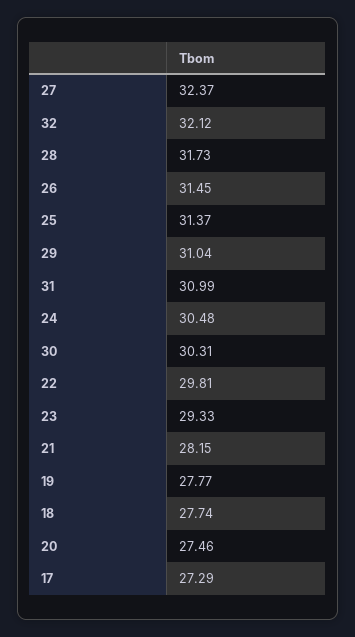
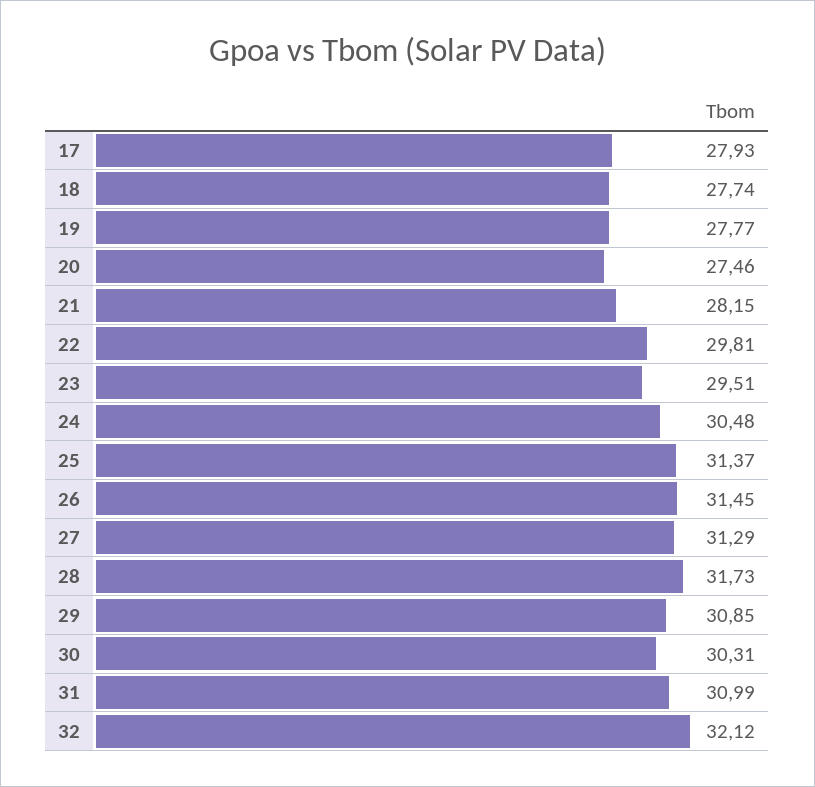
  {
-   "27": 32.37,
+   "27": 31.29,
    "32": 32.12,
    "28": 31.73,
    "26": 31.45,
    "25": 31.37,
-   "29": 31.04,
+   "29": 30.85,
    "31": 30.99,
    "24": 30.48,
    "30": 30.31,
    "22": 29.81,
-   "23": 29.33,
+   "23": 29.51,
    "21": 28.15,
    "19": 27.77,
    "18": 27.74,
    "20": 27.46,
-   "17": 27.29
+   "17": 27.93
  }

